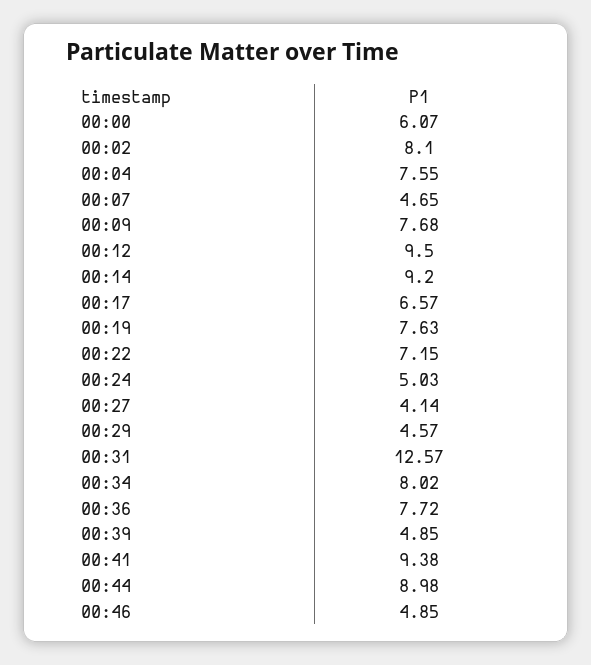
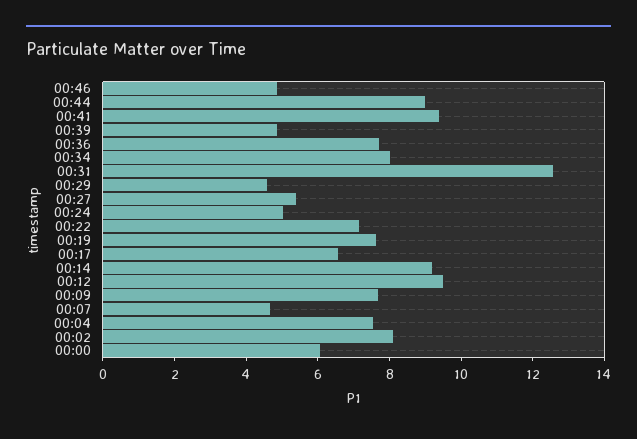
  {
    "00:00": 6.07,
    "00:02": 8.1,
    "00:04": 7.55,
    "00:07": 4.65,
    "00:09": 7.68,
    "00:12": 9.5,
    "00:14": 9.2,
    "00:17": 6.57,
    "00:19": 7.63,
    "00:22": 7.15,
    "00:24": 5.03,
-   "00:27": 4.14,
+   "00:27": 5.5,
    "00:29": 4.57,
    "00:31": 12.57,
    "00:34": 8.02,
    "00:36": 7.72,
    "00:39": 4.85,
    "00:41": 9.38,
    "00:44": 8.98,
    "00:46": 4.85
  }

